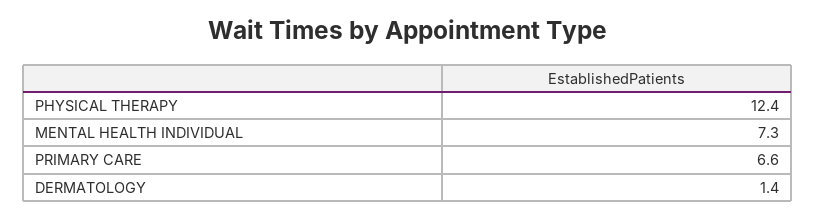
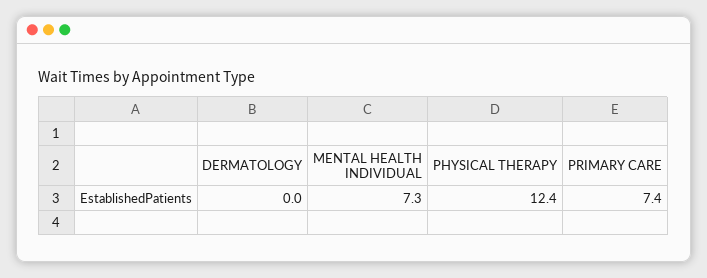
  {
    "PHYSICAL THERAPY": 12.4,
    "MENTAL HEALTH INDIVIDUAL": 7.3,
-   "PRIMARY CARE": 6.6,
+   "PRIMARY CARE": 7.4,
-   "DERMATOLOGY": 1.4
+   "DERMATOLOGY": 0
  }

